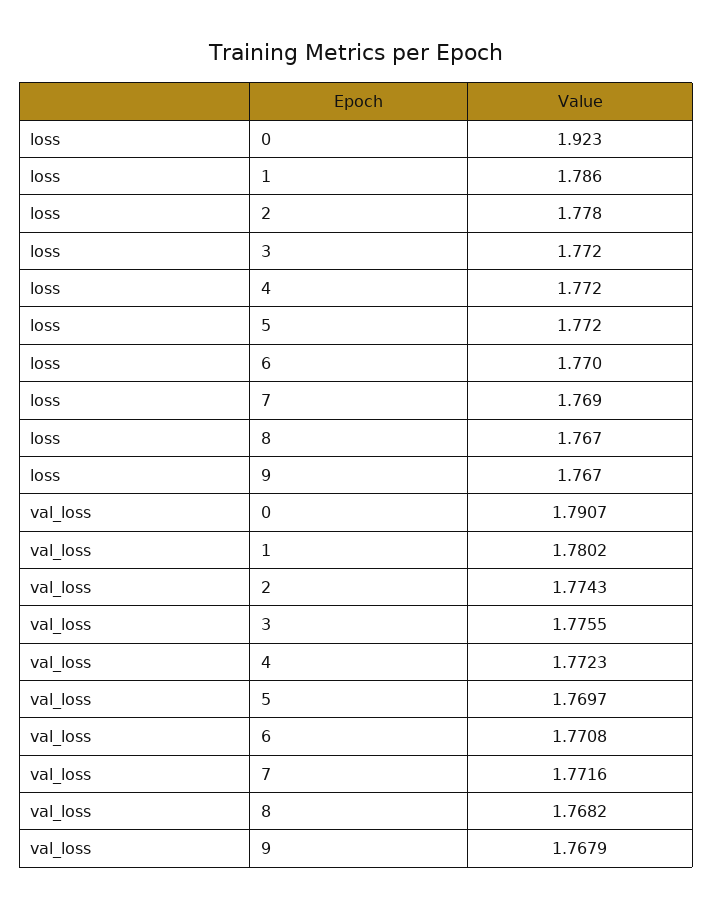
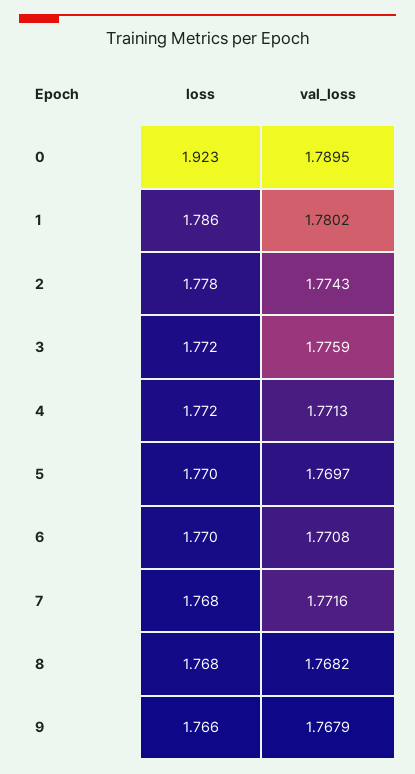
  {
    "loss": {
      "0": 1.923,
      "1": 1.786,
      "2": 1.778,
      "3": 1.772,
      "4": 1.772,
-     "5": 1.772,
+     "5": 1.77,
      "6": 1.77,
-     "7": 1.769,
+     "7": 1.768,
-     "8": 1.767,
+     "8": 1.768,
-     "9": 1.767
+     "9": 1.766
    },
    "val_loss": {
-     "0": 1.7907,
+     "0": 1.7895,
      "1": 1.7802,
      "2": 1.7743,
-     "3": 1.7755,
+     "3": 1.7759,
-     "4": 1.7723,
+     "4": 1.7713,
      "5": 1.7697,
      "6": 1.7708,
      "7": 1.7716,
      "8": 1.7682,
      "9": 1.7679
    }
  }

